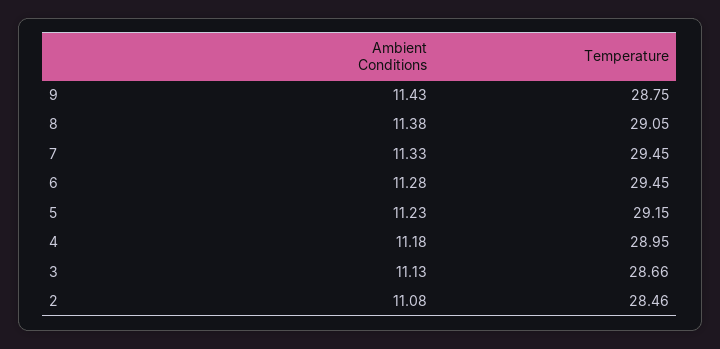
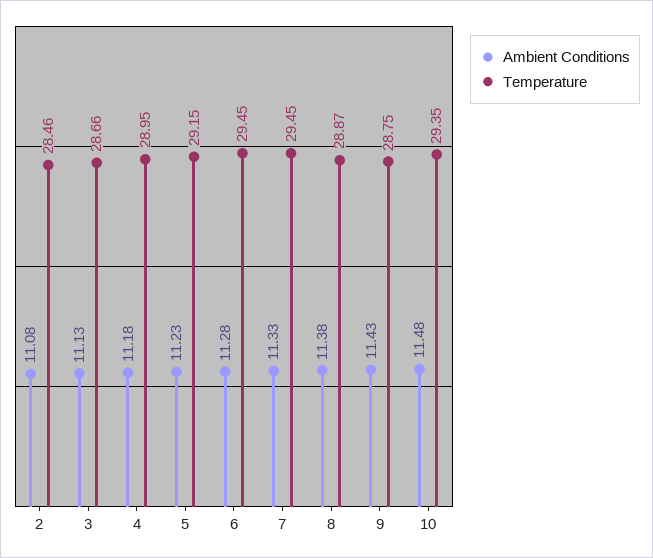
  {
    "Ambient Conditions": {
      "9": 11.43,
      "8": 11.38,
      "7": 11.33,
      "6": 11.28,
      "5": 11.23,
      "4": 11.18,
      "3": 11.13,
-     "2": 11.08
+     "2": 11.08,
+     "10": 11.48
    },
    "Temperature": {
      "9": 28.75,
-     "8": 29.05,
+     "8": 28.87,
      "7": 29.45,
      "6": 29.45,
      "5": 29.15,
      "4": 28.95,
      "3": 28.66,
-     "2": 28.46
+     "2": 28.46,
+     "10": 29.35
    }
  }

